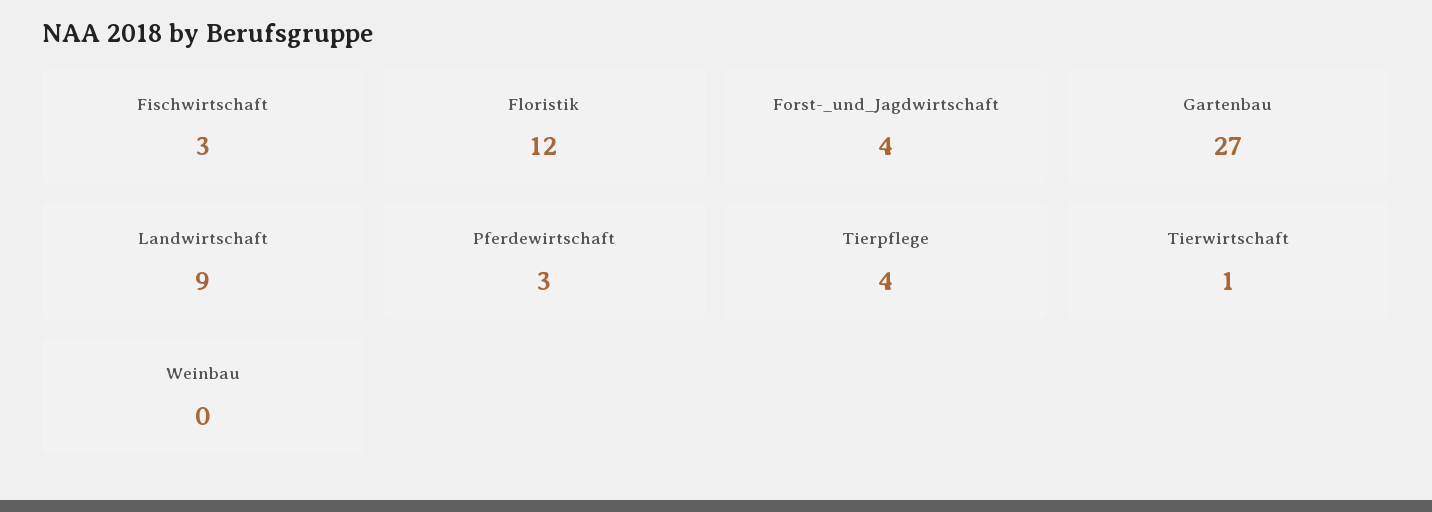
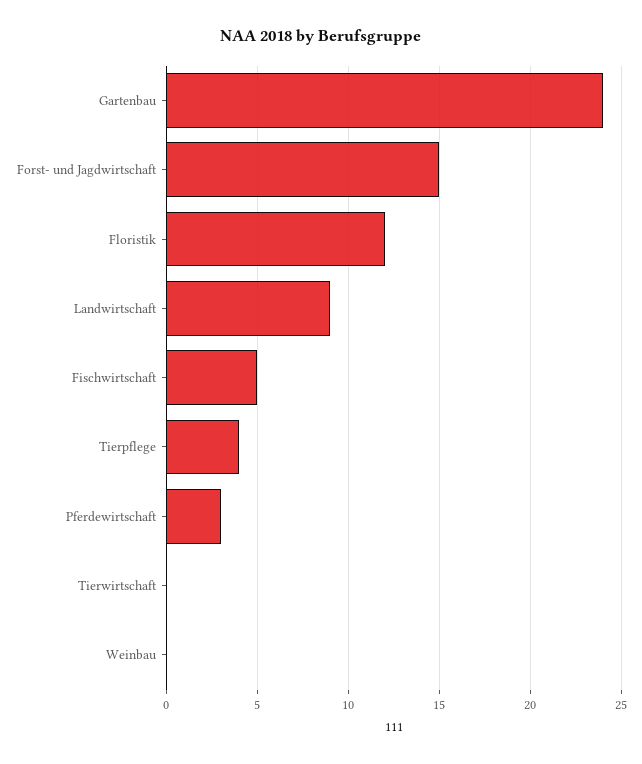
  {
-   "Fischwirtschaft": 3,
+   "Fischwirtschaft": 5,
    "Floristik": 12,
-   "Forst-_und_Jagdwirtschaft": 4,
+   "Forst-_und_Jagdwirtschaft": 15,
-   "Gartenbau": 27,
+   "Gartenbau": 24,
    "Landwirtschaft": 9,
    "Pferdewirtschaft": 3,
    "Tierpflege": 4,
-   "Tierwirtschaft": 1,
+   "Tierwirtschaft": 0,
    "Weinbau": 0
  }

